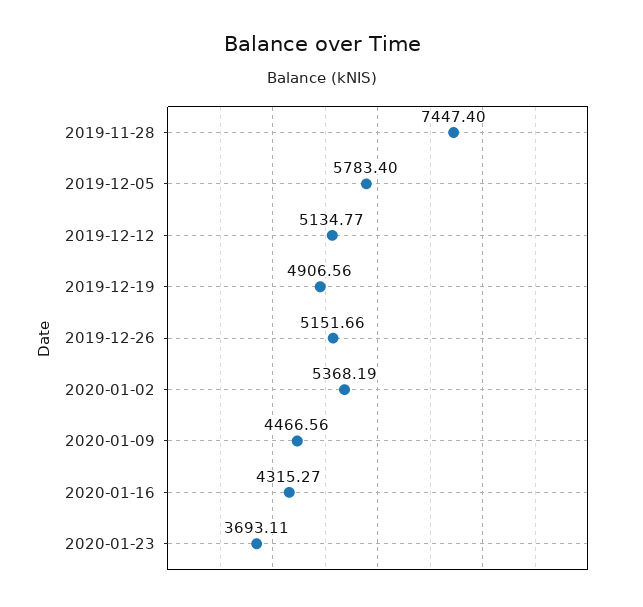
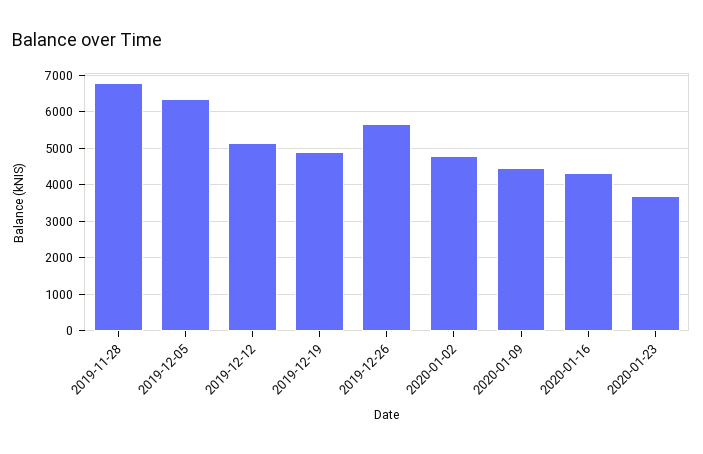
  {
-   "2019-11-28": 7447.4,
+   "2019-11-28": 6800,
-   "2019-12-05": 5783.4,
+   "2019-12-05": 6400,
    "2019-12-12": 5134.77,
    "2019-12-19": 4906.56,
-   "2019-12-26": 5151.66,
+   "2019-12-26": 5600,
-   "2020-01-02": 5368.19,
+   "2020-01-02": 4800,
    "2020-01-09": 4466.56,
    "2020-01-16": 4315.27,
    "2020-01-23": 3693.11
  }

